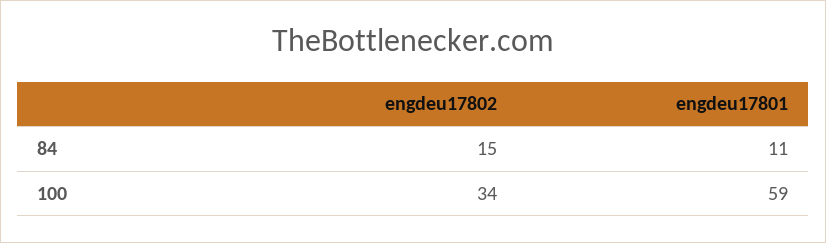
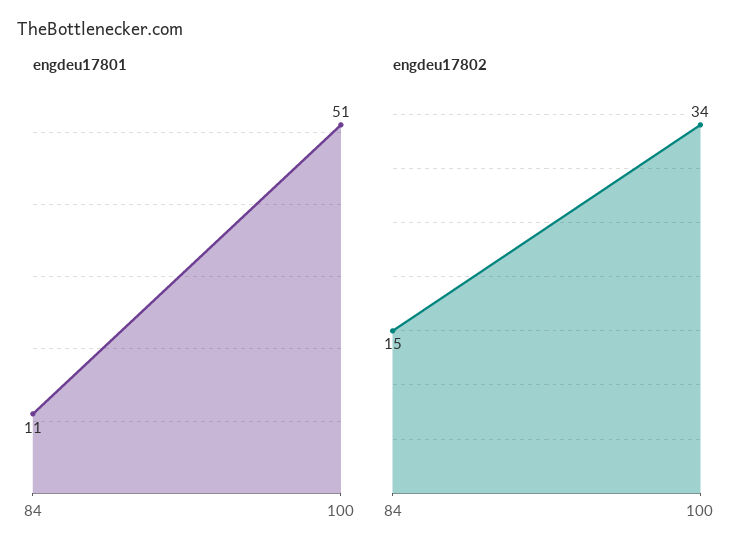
  {
    "engdeu17802": {
      "84": 15,
      "100": 34
    },
    "engdeu17801": {
      "84": 11,
-     "100": 59
+     "100": 51
    }
  }

